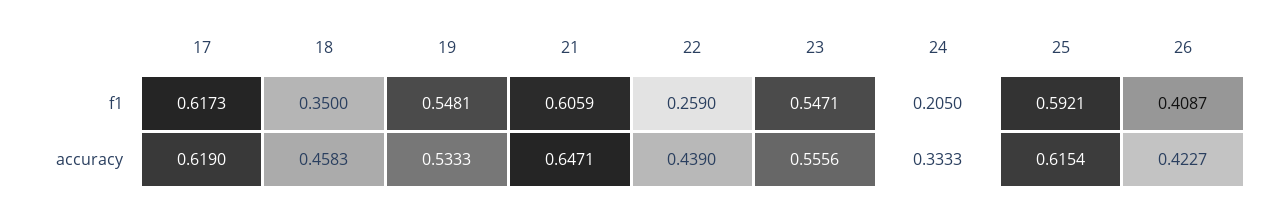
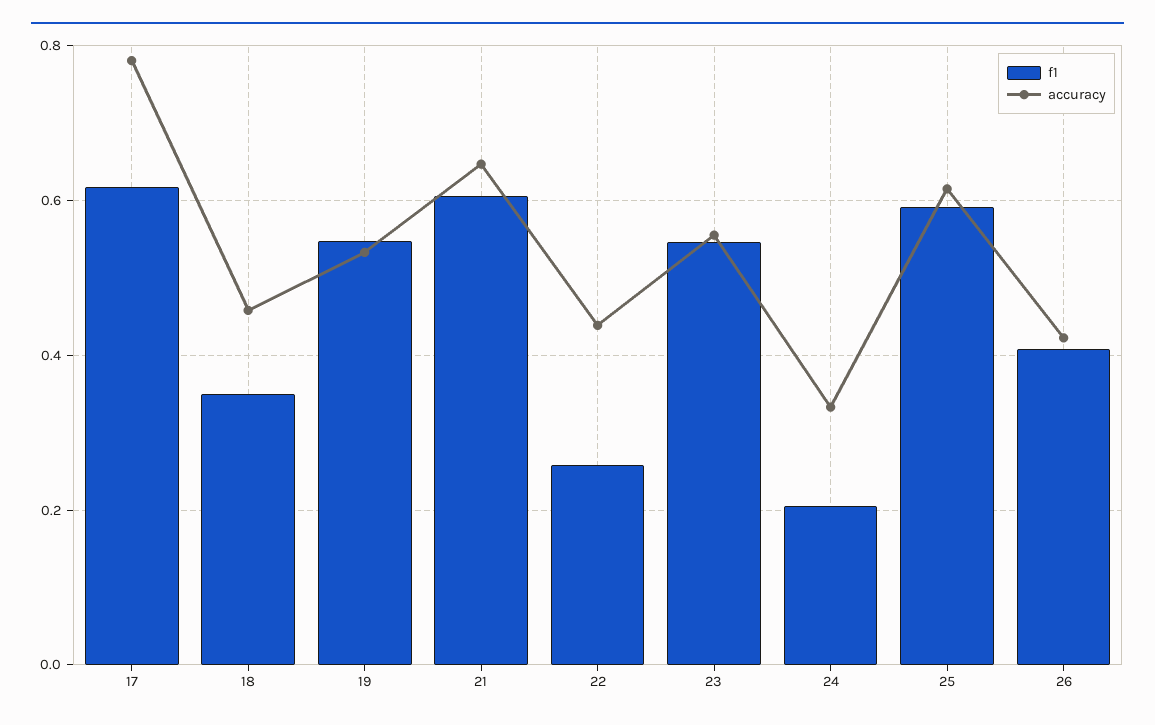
  {
    "f1": {
      "17": 0.6173,
      "18": 0.35,
      "19": 0.5481,
      "21": 0.6059,
      "22": 0.259,
      "23": 0.5471,
      "24": 0.205,
      "25": 0.5921,
      "26": 0.4087
    },
    "accuracy": {
-     "17": 0.619,
+     "17": 0.78,
      "18": 0.4583,
      "19": 0.5333,
      "21": 0.6471,
      "22": 0.439,
      "23": 0.5556,
      "24": 0.3333,
      "25": 0.6154,
      "26": 0.4227
    }
  }

